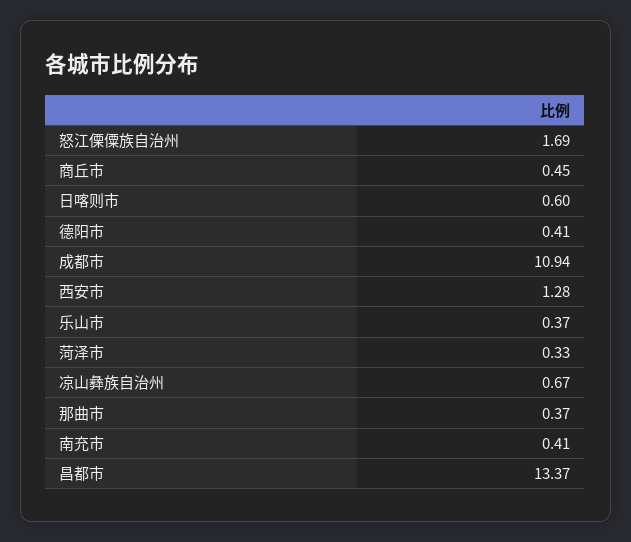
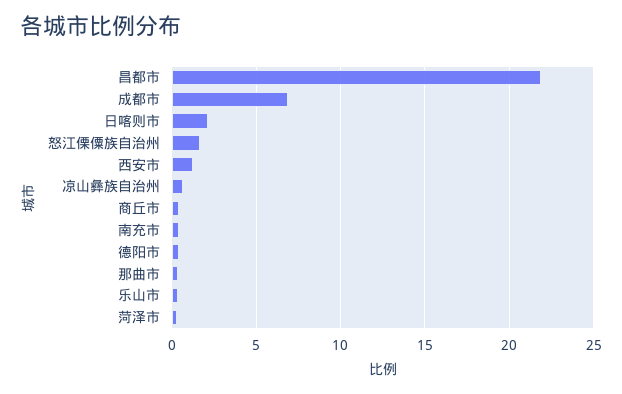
  {
    "怒江傈僳族自治州": 1.69,
    "商丘市": 0.45,
-   "日喀则市": 0.6,
+   "日喀则市": 2,
    "德阳市": 0.41,
-   "成都市": 10.94,
+   "成都市": 7,
    "西安市": 1.28,
    "乐山市": 0.37,
    "菏泽市": 0.33,
    "凉山彝族自治州": 0.67,
    "那曲市": 0.37,
    "南充市": 0.41,
-   "昌都市": 13.37
+   "昌都市": 22
  }

